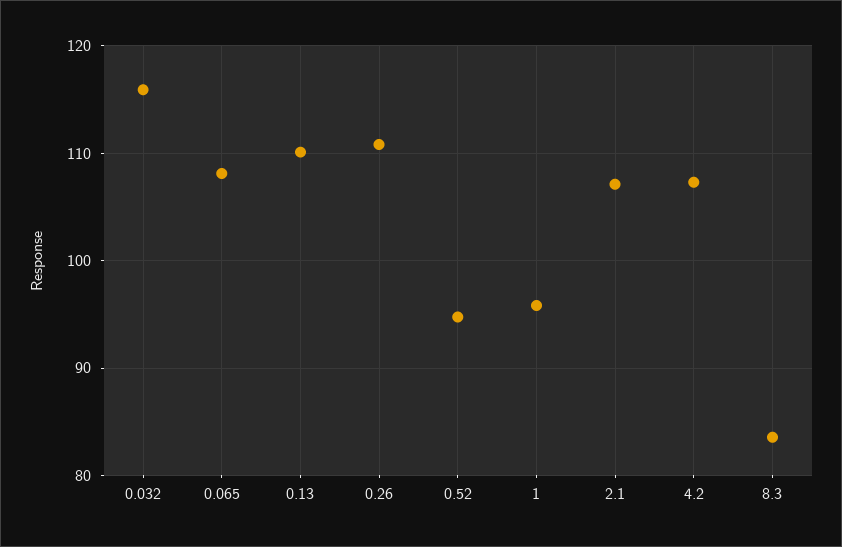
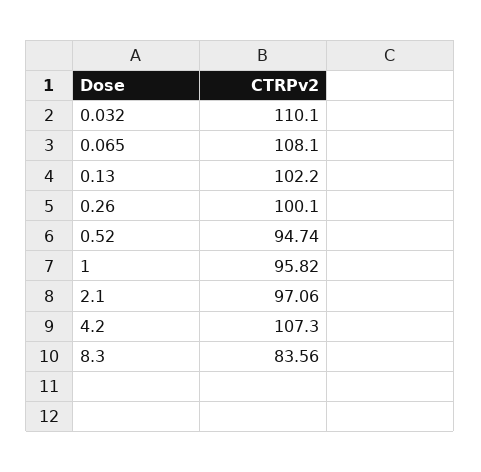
  {
-   "0.032": 116,
+   "0.032": 110.1,
    "0.065": 108.1,
-   "0.13": 110,
+   "0.13": 102.2,
-   "0.26": 111,
+   "0.26": 100.1,
    "0.52": 94.74,
    "1": 95.82,
-   "2.1": 107,
+   "2.1": 97.06,
    "4.2": 107.3,
    "8.3": 83.56
  }

